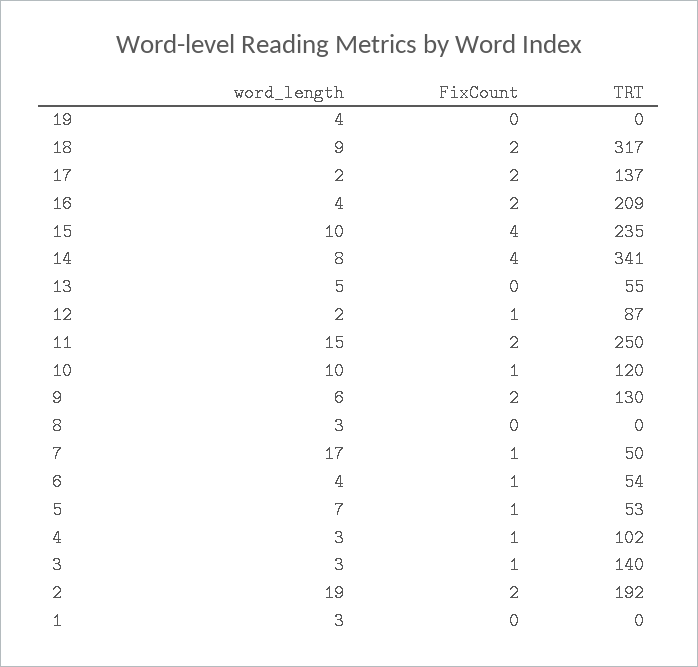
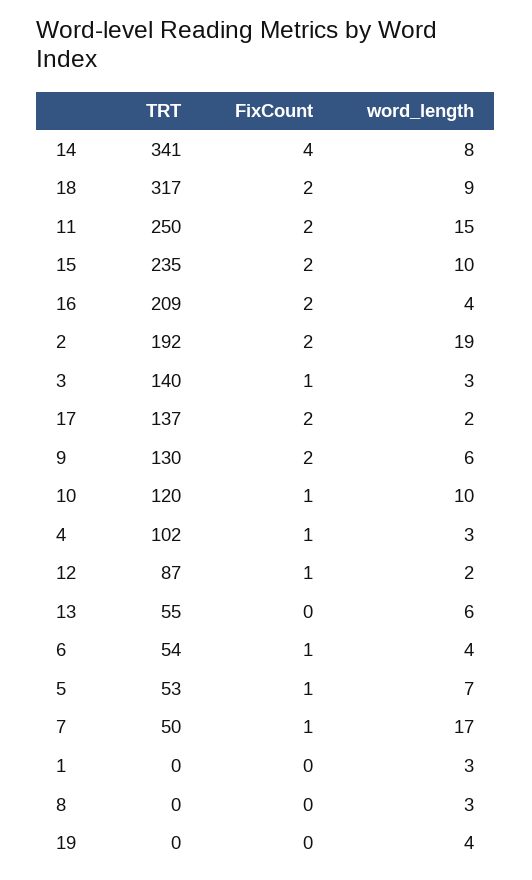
  {
    "word_length": {
      "19": 4,
      "18": 9,
      "17": 2,
      "16": 4,
      "15": 10,
      "14": 8,
-     "13": 5,
+     "13": 6,
      "12": 2,
      "11": 15,
      "10": 10,
      "9": 6,
      "8": 3,
      "7": 17,
      "6": 4,
      "5": 7,
      "4": 3,
      "3": 3,
      "2": 19,
      "1": 3
    },
    "FixCount": {
      "19": 0,
      "18": 2,
      "17": 2,
      "16": 2,
-     "15": 4,
+     "15": 2,
      "14": 4,
      "13": 0,
      "12": 1,
      "11": 2,
      "10": 1,
      "9": 2,
      "8": 0,
      "7": 1,
      "6": 1,
      "5": 1,
      "4": 1,
      "3": 1,
      "2": 2,
      "1": 0
    },
    "TRT": {
      "19": 0,
      "18": 317,
      "17": 137,
      "16": 209,
      "15": 235,
      "14": 341,
      "13": 55,
      "12": 87,
      "11": 250,
      "10": 120,
      "9": 130,
      "8": 0,
      "7": 50,
      "6": 54,
      "5": 53,
      "4": 102,
      "3": 140,
      "2": 192,
      "1": 0
    }
  }

